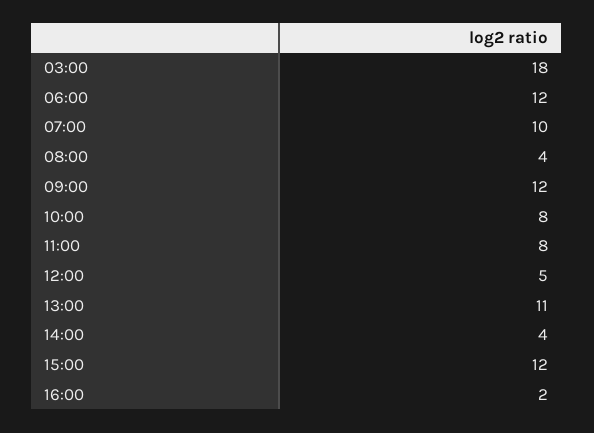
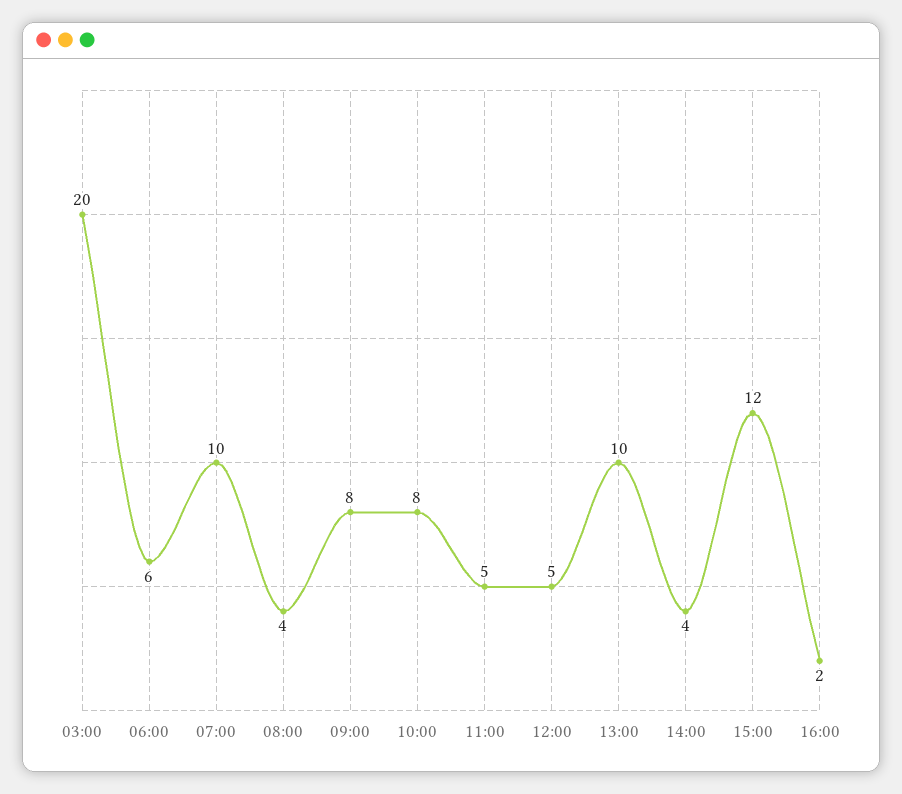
  {
-   "03:00": 18,
+   "03:00": 20,
-   "06:00": 12,
+   "06:00": 6,
    "07:00": 10,
    "08:00": 4,
-   "09:00": 12,
+   "09:00": 8,
    "10:00": 8,
-   "11:00": 8,
+   "11:00": 5,
    "12:00": 5,
-   "13:00": 11,
+   "13:00": 10,
    "14:00": 4,
    "15:00": 12,
    "16:00": 2
  }

